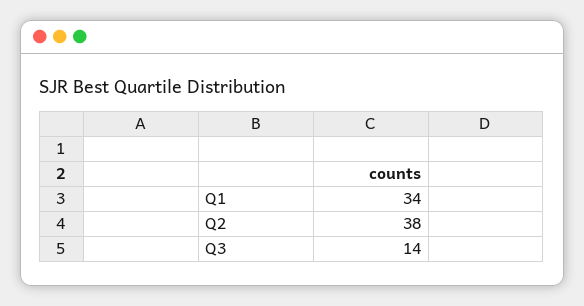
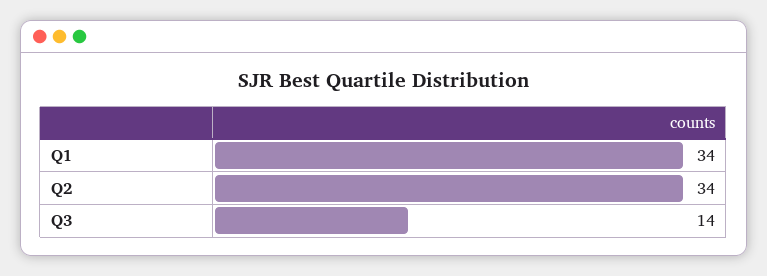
  {
    "Q1": 34,
-   "Q2": 38,
+   "Q2": 34,
    "Q3": 14
  }

